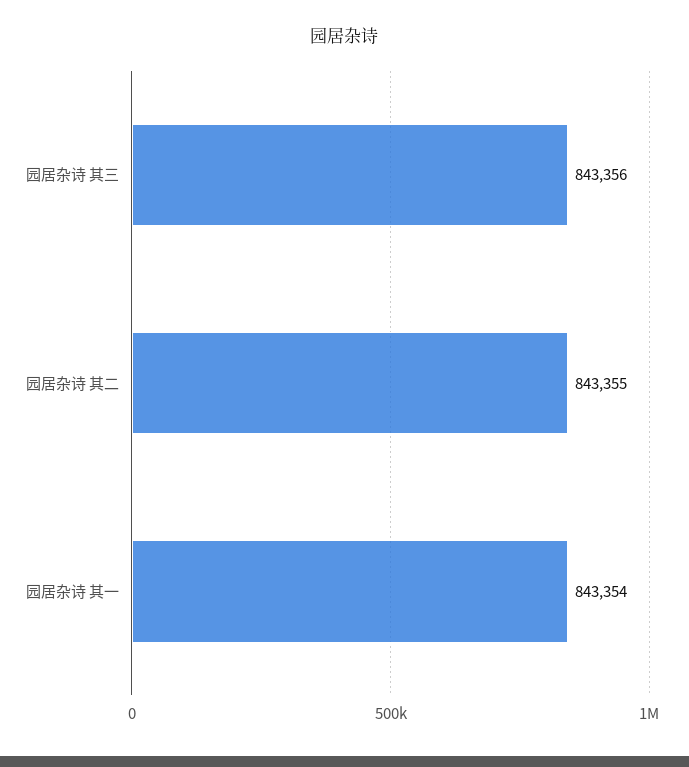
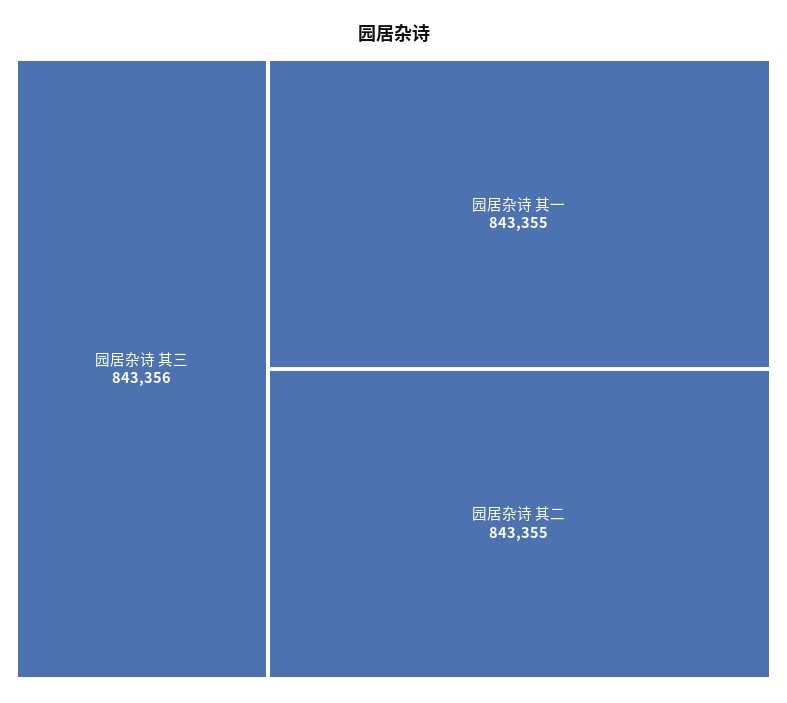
  {
    "园居杂诗 其三": 843356,
    "园居杂诗 其二": 843355,
-   "园居杂诗 其一": 843354
+   "园居杂诗 其一": 843355
  }

